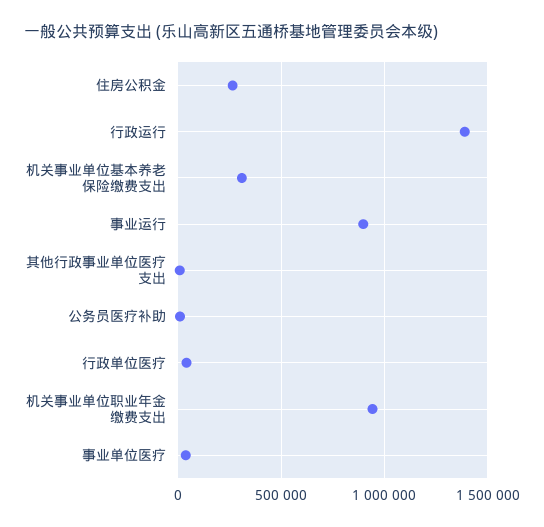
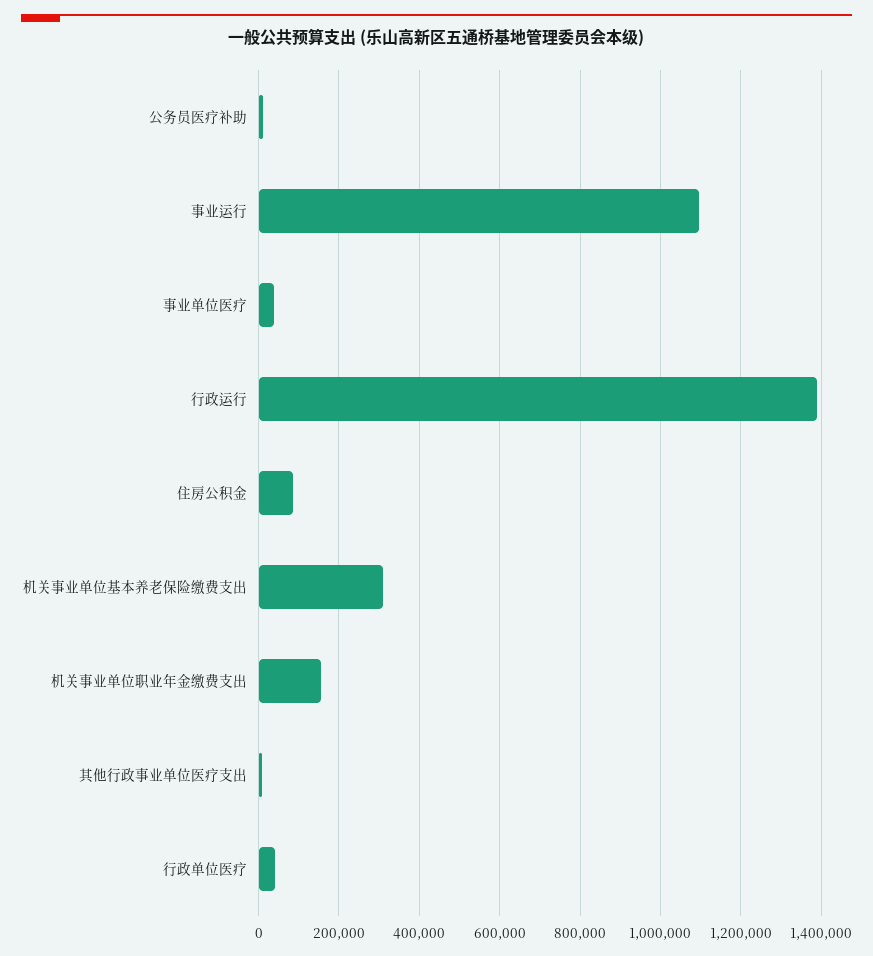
  {
-   "住房公积金": 250000,
+   "住房公积金": 80000,
    "行政运行": 1380000,
    "机关事业单位基本养老保险缴费支出": 300000,
-   "事业运行": 900000,
+   "事业运行": 1100000,
    "其他行政事业单位医疗支出": 0,
    "公务员医疗补助": 20000,
    "行政单位医疗": 40000,
-   "机关事业单位职业年金缴费支出": 950000,
+   "机关事业单位职业年金缴费支出": 160000,
    "事业单位医疗": 40000
  }

